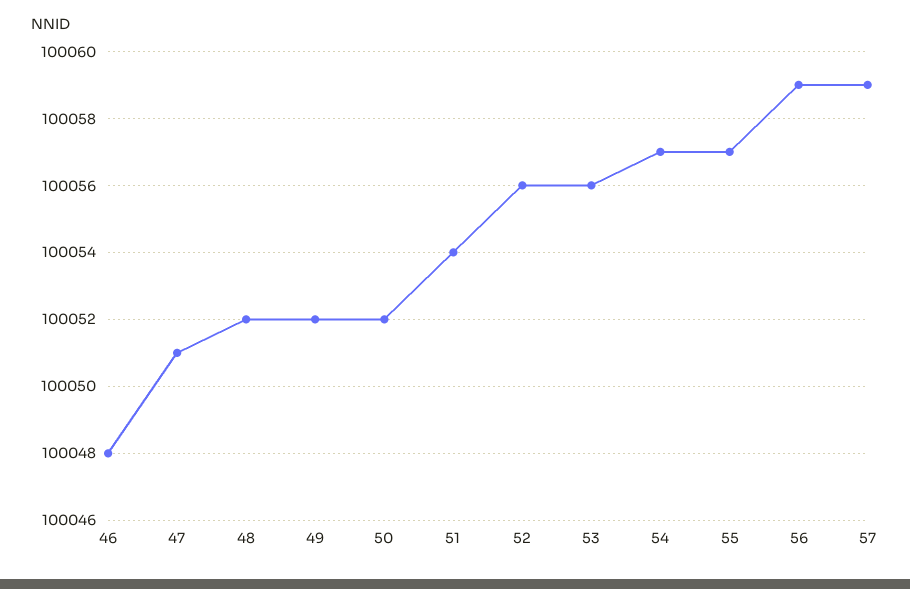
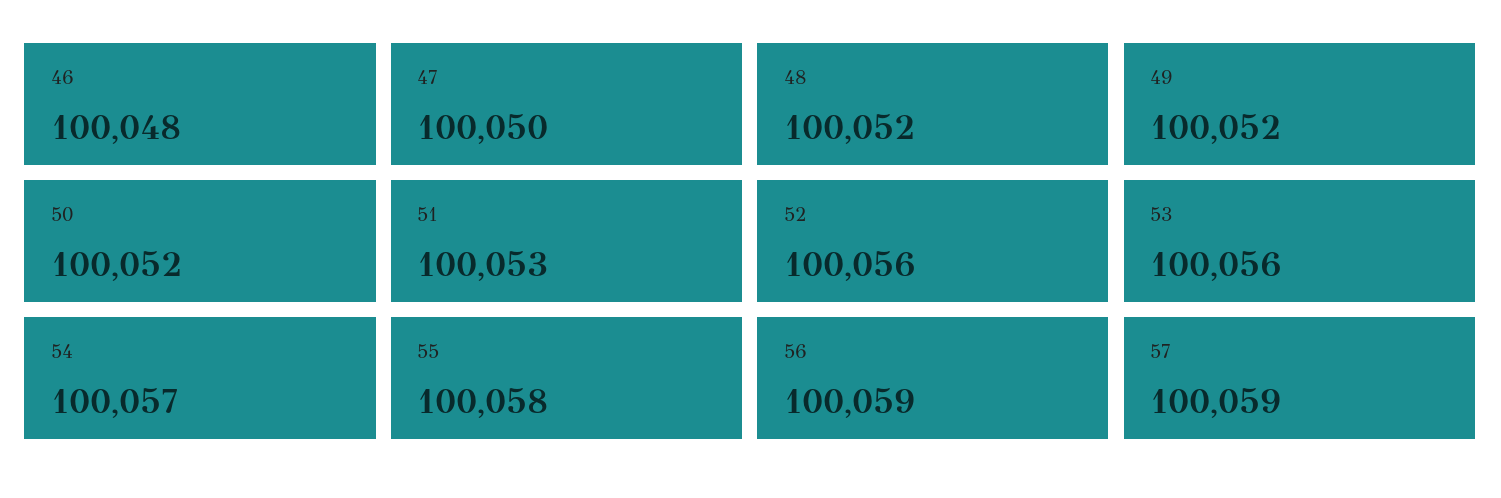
  {
    "46": 100048,
-   "47": 100051,
+   "47": 100050,
    "48": 100052,
    "49": 100052,
    "50": 100052,
-   "51": 100054,
+   "51": 100053,
    "52": 100056,
    "53": 100056,
    "54": 100057,
-   "55": 100057,
+   "55": 100058,
    "56": 100059,
    "57": 100059
  }

